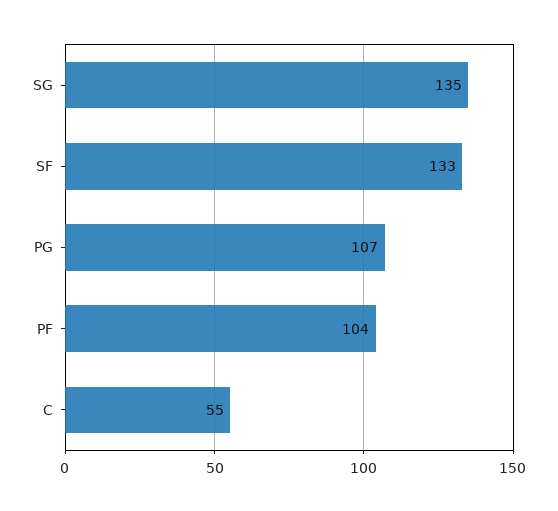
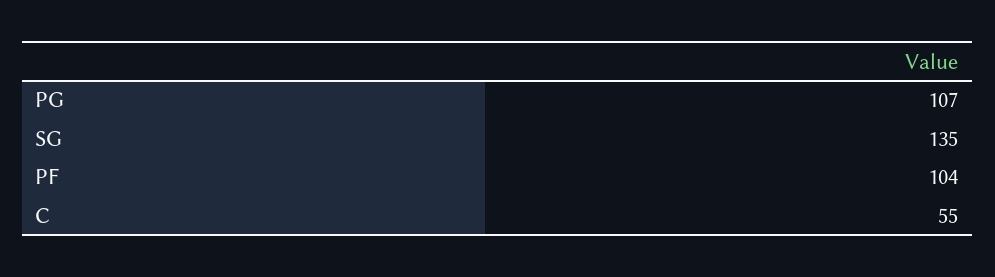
  {
    "SG": 135,
-   "SF": 133,
    "PG": 107,
    "PF": 104,
    "C": 55
  }

